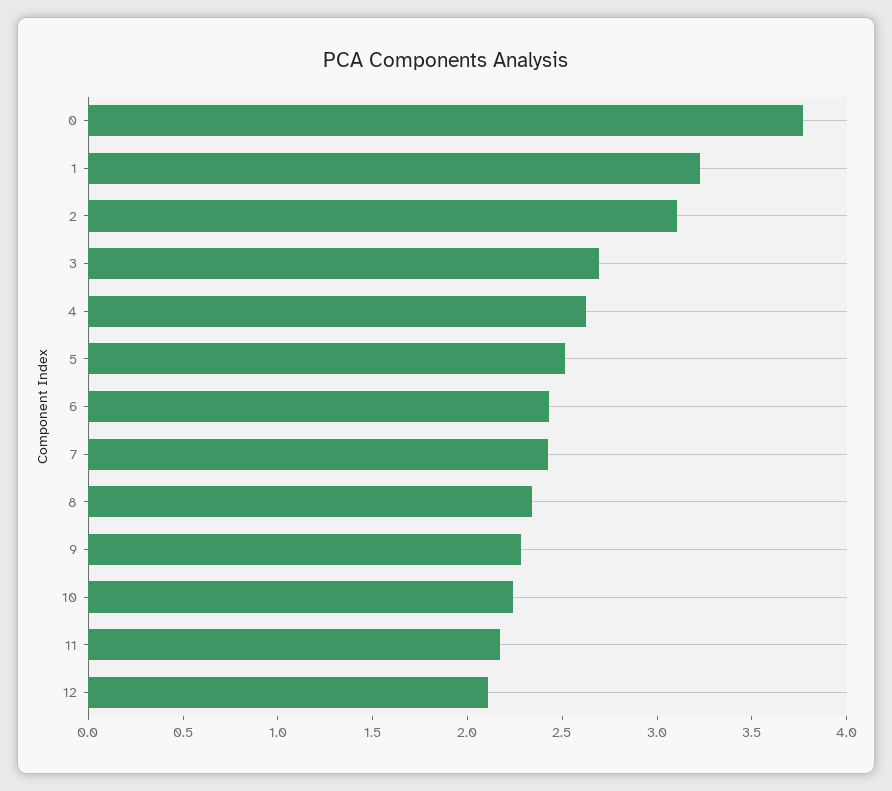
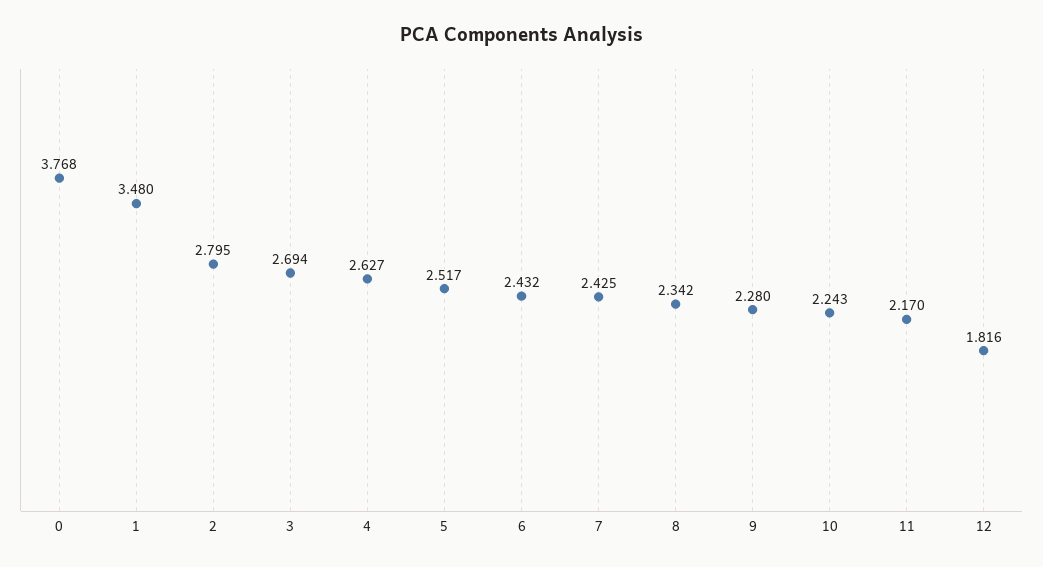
  {
    "0": 3.768,
-   "1": 3.2,
+   "1": 3.48,
-   "2": 3.1,
+   "2": 2.795,
    "3": 2.694,
    "4": 2.627,
    "5": 2.517,
    "6": 2.432,
    "7": 2.425,
    "8": 2.342,
    "9": 2.28,
    "10": 2.243,
    "11": 2.17,
-   "12": 2.1
+   "12": 1.816
  }

